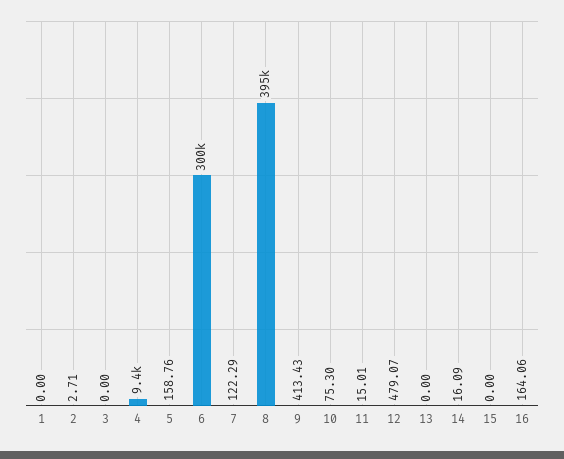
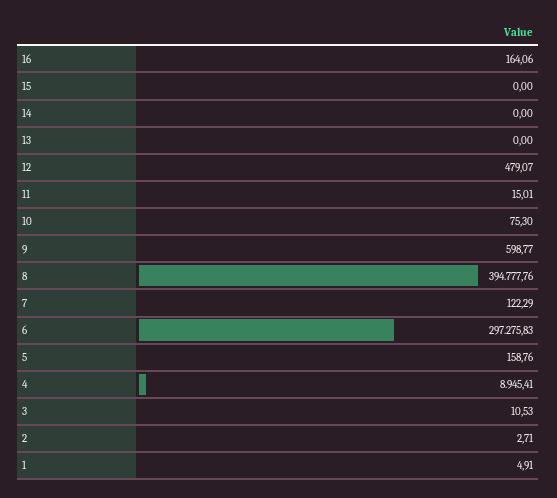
  {
-   "1": 0,
+   "1": 4.91,
    "2": 2.71,
-   "3": 0,
+   "3": 10.53,
-   "4": 9400,
+   "4": 8945.41,
    "5": 158.76,
-   "6": 300000,
+   "6": 297275.83,
    "7": 122.29,
    "8": 394777.76,
-   "9": 413.43,
+   "9": 598.77,
    "10": 75.3,
    "11": 15.01,
    "12": 479.07,
    "13": 0,
-   "14": 16.09,
+   "14": 0,
    "15": 0,
    "16": 164.06
  }

